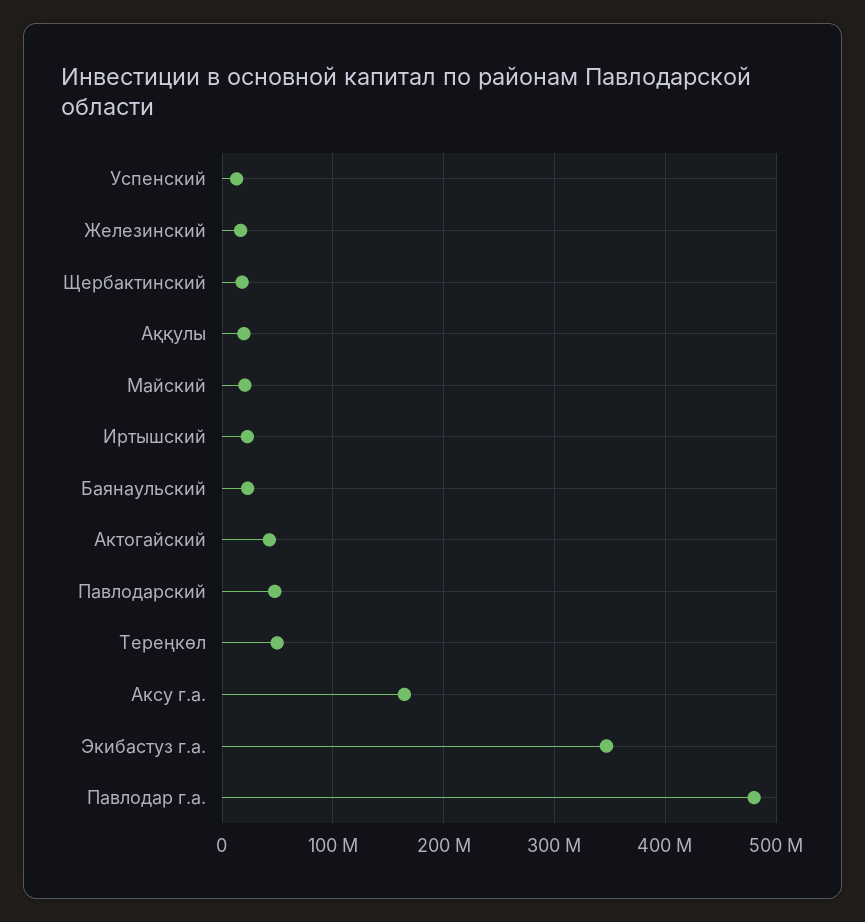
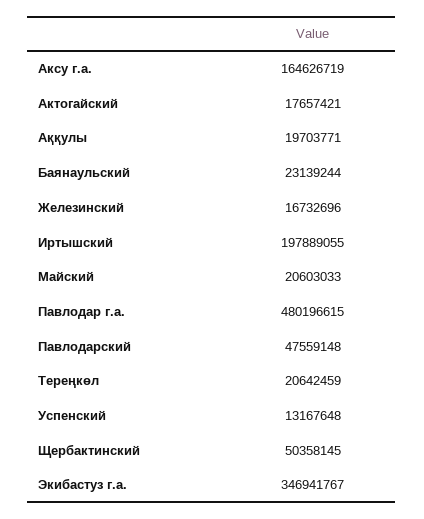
  {
    "Успенский": 13167648,
    "Железинский": 16732696,
-   "Щербактинский": 20000000,
+   "Щербактинский": 50358145,
    "Аққулы": 19703771,
    "Майский": 20603033,
-   "Иртышский": 20000000,
+   "Иртышский": 197889055,
    "Баянаульский": 23139244,
-   "Актогайский": 40000000,
+   "Актогайский": 17657421,
    "Павлодарский": 47559148,
-   "Тереңкөл": 50000000,
+   "Тереңкөл": 20642459,
    "Аксу г.а.": 164626719,
    "Экибастуз г.а.": 346941767,
    "Павлодар г.а.": 480196615
  }

